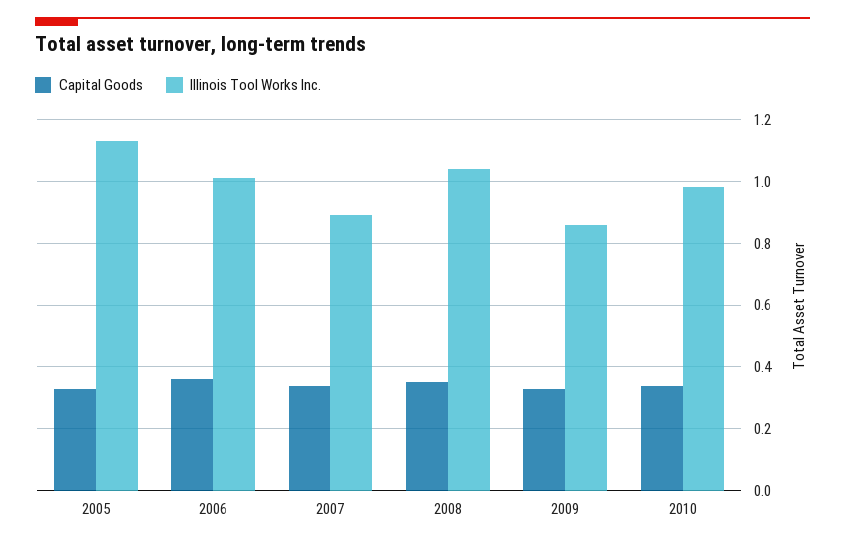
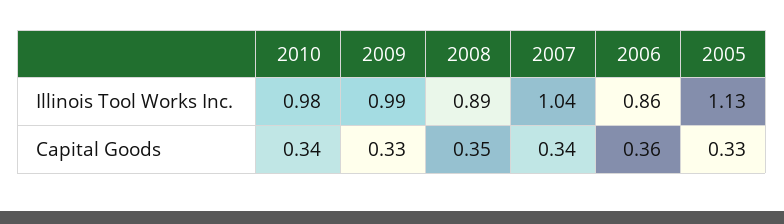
  {
    "Capital Goods": {
      "2005": 0.33,
      "2006": 0.36,
      "2007": 0.34,
      "2008": 0.35,
      "2009": 0.33,
      "2010": 0.34
    },
    "Illinois Tool Works Inc.": {
      "2005": 1.13,
-     "2006": 1,
+     "2006": 0.86,
-     "2007": 0.9,
+     "2007": 1.04,
-     "2008": 1.05,
+     "2008": 0.89,
-     "2009": 0.85,
+     "2009": 0.99,
      "2010": 0.98
    }
  }

